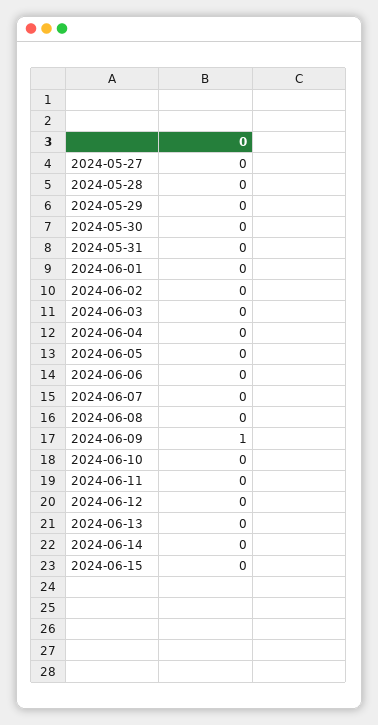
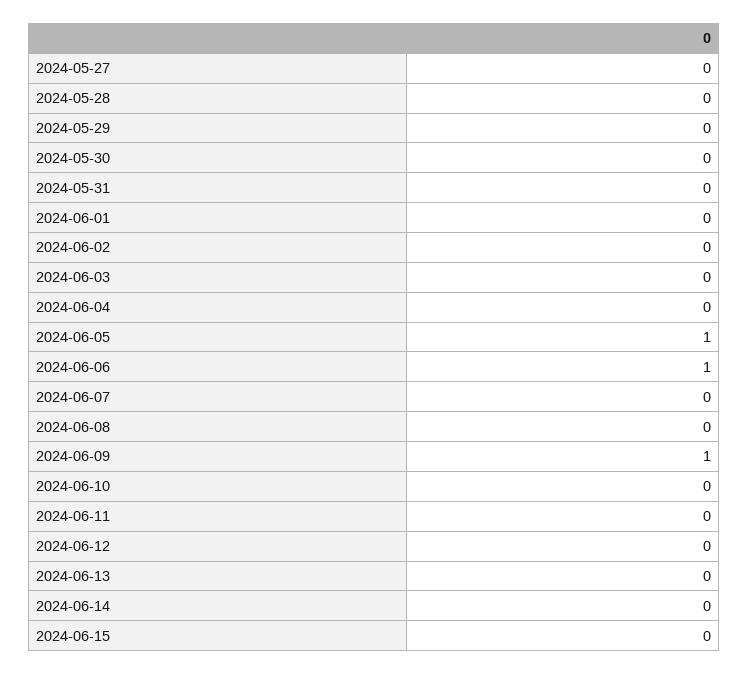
  {
    "2024-05-27": 0,
    "2024-05-28": 0,
    "2024-05-29": 0,
    "2024-05-30": 0,
    "2024-05-31": 0,
    "2024-06-01": 0,
    "2024-06-02": 0,
    "2024-06-03": 0,
    "2024-06-04": 0,
-   "2024-06-05": 0,
+   "2024-06-05": 1,
-   "2024-06-06": 0,
+   "2024-06-06": 1,
    "2024-06-07": 0,
    "2024-06-08": 0,
    "2024-06-09": 1,
    "2024-06-10": 0,
    "2024-06-11": 0,
    "2024-06-12": 0,
    "2024-06-13": 0,
    "2024-06-14": 0,
    "2024-06-15": 0
  }

